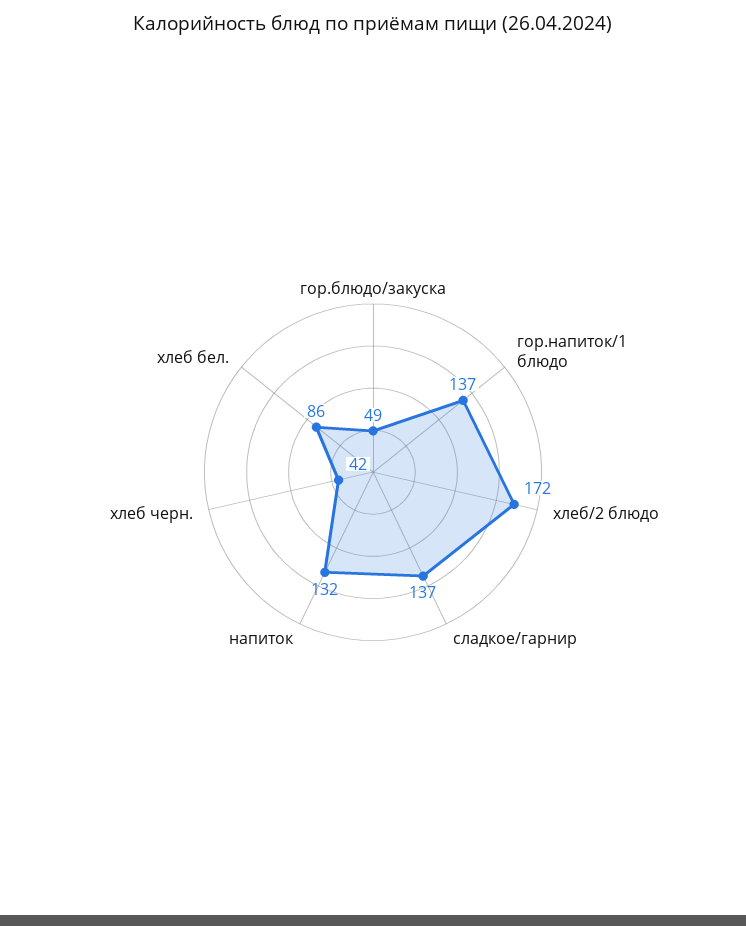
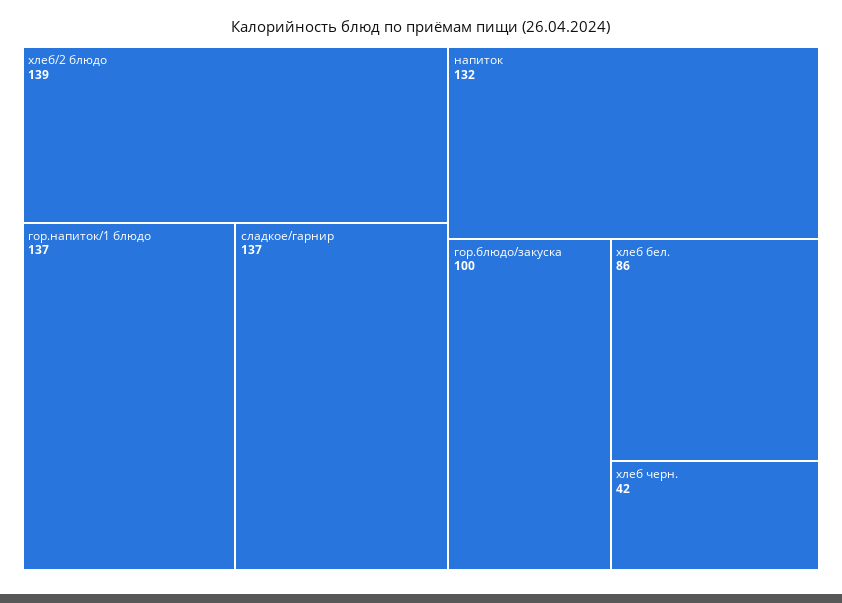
  {
-   "гор.блюдо/закуска": 49,
+   "гор.блюдо/закуска": 100,
    "гор.напиток/1 блюдо": 137,
-   "хлеб/2 блюдо": 172,
+   "хлеб/2 блюдо": 139,
    "сладкое/гарнир": 137,
    "напиток": 132,
    "хлеб черн.": 42,
    "хлеб бел.": 86
  }

